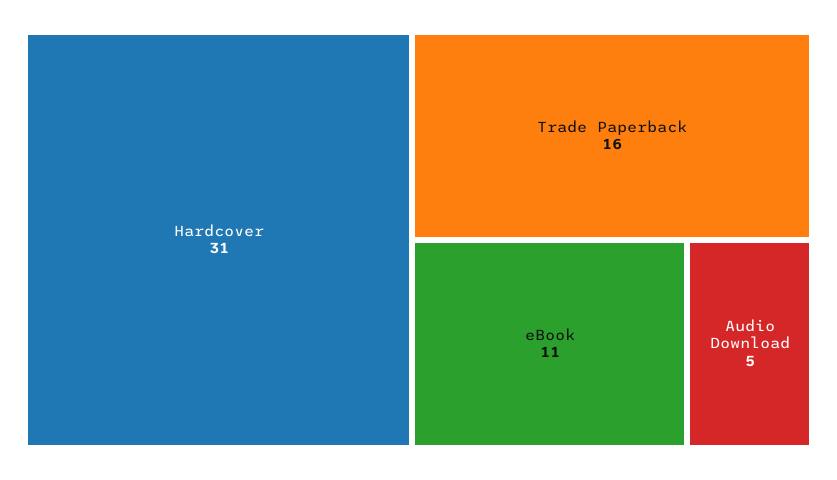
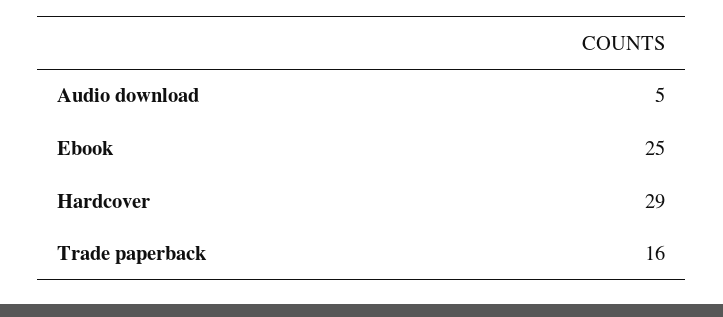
  {
-   "Hardcover": 31,
+   "Hardcover": 29,
    "Trade Paperback": 16,
-   "eBook": 11,
+   "eBook": 25,
    "Audio Download": 5
  }

